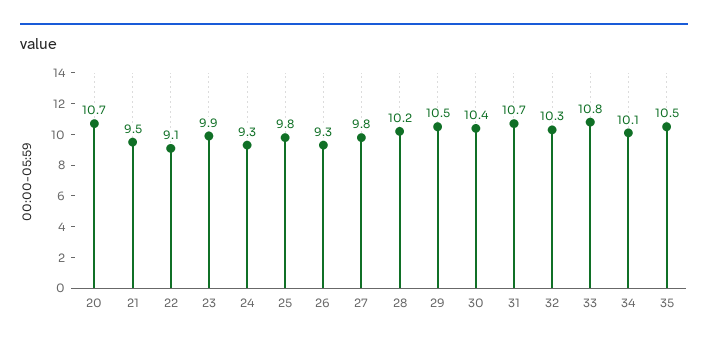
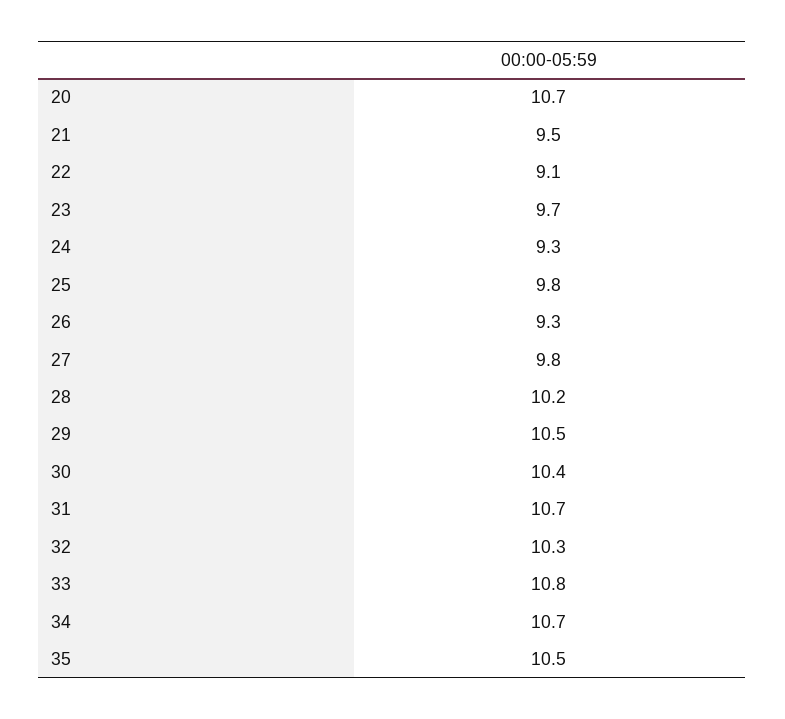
  {
    "20": 10.7,
    "21": 9.5,
    "22": 9.1,
-   "23": 9.9,
+   "23": 9.7,
    "24": 9.3,
    "25": 9.8,
    "26": 9.3,
    "27": 9.8,
    "28": 10.2,
    "29": 10.5,
    "30": 10.4,
    "31": 10.7,
    "32": 10.3,
    "33": 10.8,
-   "34": 10.1,
+   "34": 10.7,
    "35": 10.5
  }

